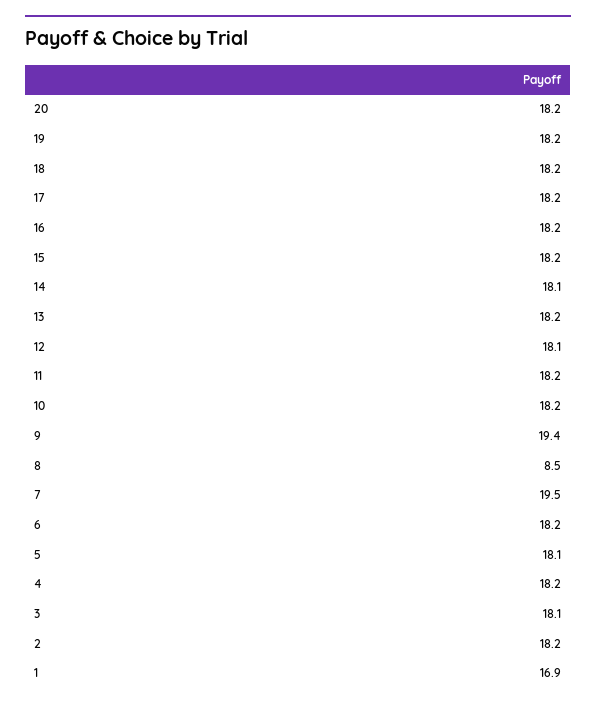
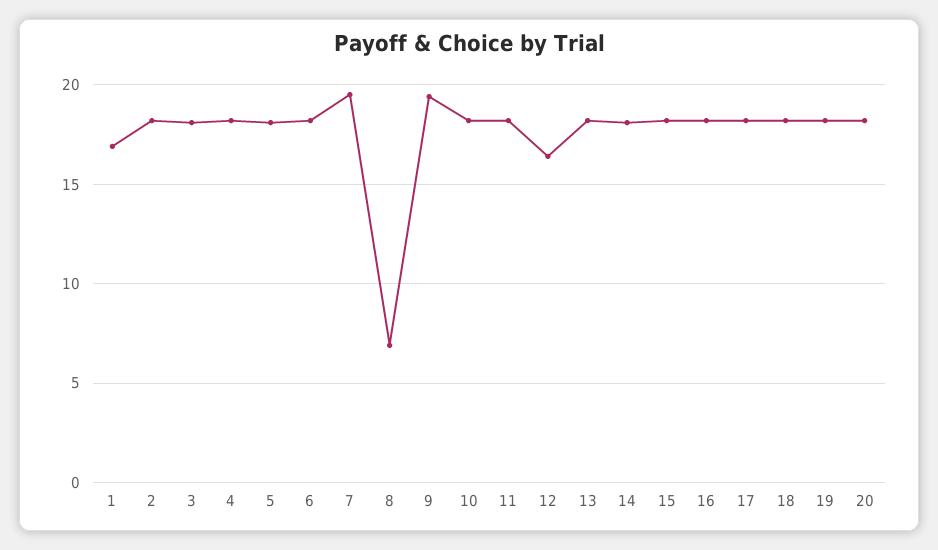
  {
    "20": 18.2,
    "19": 18.2,
    "18": 18.2,
    "17": 18.2,
    "16": 18.2,
    "15": 18.2,
    "14": 18.1,
    "13": 18.2,
-   "12": 18.1,
+   "12": 16.5,
    "11": 18.2,
    "10": 18.2,
    "9": 19.4,
-   "8": 8.5,
+   "8": 7,
    "7": 19.5,
    "6": 18.2,
    "5": 18.1,
    "4": 18.2,
    "3": 18.1,
    "2": 18.2,
    "1": 16.9
  }

